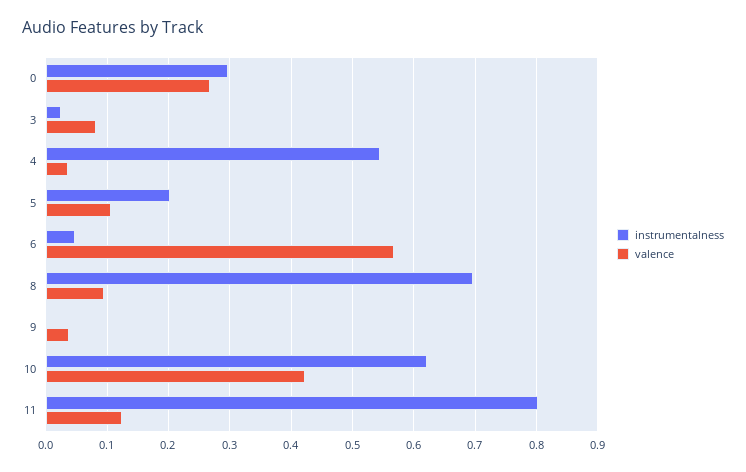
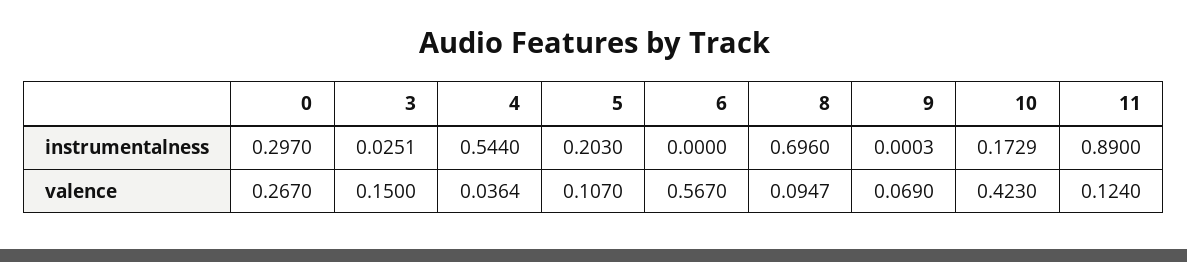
  {
    "instrumentalness": {
      "0": 0.297,
      "3": 0.0251,
      "4": 0.544,
      "5": 0.203,
-     "6": 0.05,
+     "6": 0,
      "8": 0.696,
      "9": 0.0003,
-     "10": 0.62,
+     "10": 0.1729,
-     "11": 0.8
+     "11": 0.89
    },
    "valence": {
      "0": 0.267,
-     "3": 0.08,
+     "3": 0.15,
      "4": 0.0364,
      "5": 0.107,
      "6": 0.567,
      "8": 0.0947,
-     "9": 0.04,
+     "9": 0.069,
      "10": 0.423,
      "11": 0.124
    }
  }

